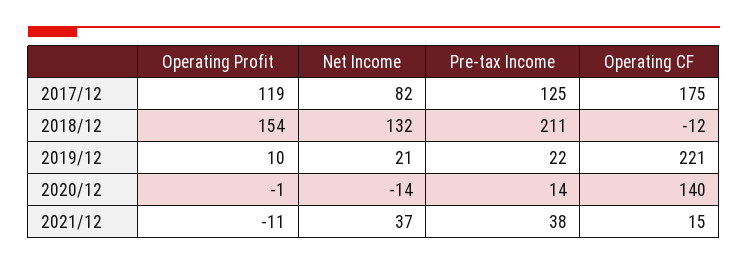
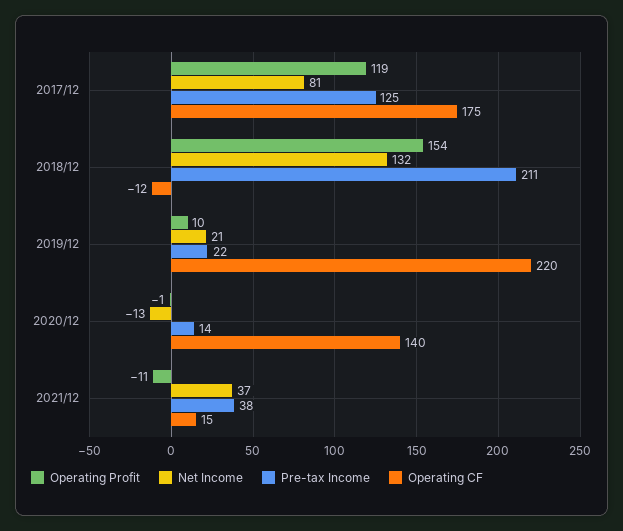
  {
    "Operating Profit": {
      "2017/12": 119,
      "2018/12": 154,
      "2019/12": 10,
      "2020/12": -1,
      "2021/12": -11
    },
    "Net Income": {
-     "2017/12": 82,
+     "2017/12": 81,
      "2018/12": 132,
      "2019/12": 21,
-     "2020/12": -14,
+     "2020/12": -13,
      "2021/12": 37
    },
    "Pre-tax Income": {
      "2017/12": 125,
      "2018/12": 211,
      "2019/12": 22,
      "2020/12": 14,
      "2021/12": 38
    },
    "Operating CF": {
      "2017/12": 175,
      "2018/12": -12,
-     "2019/12": 221,
+     "2019/12": 220,
      "2020/12": 140,
      "2021/12": 15
    }
  }

